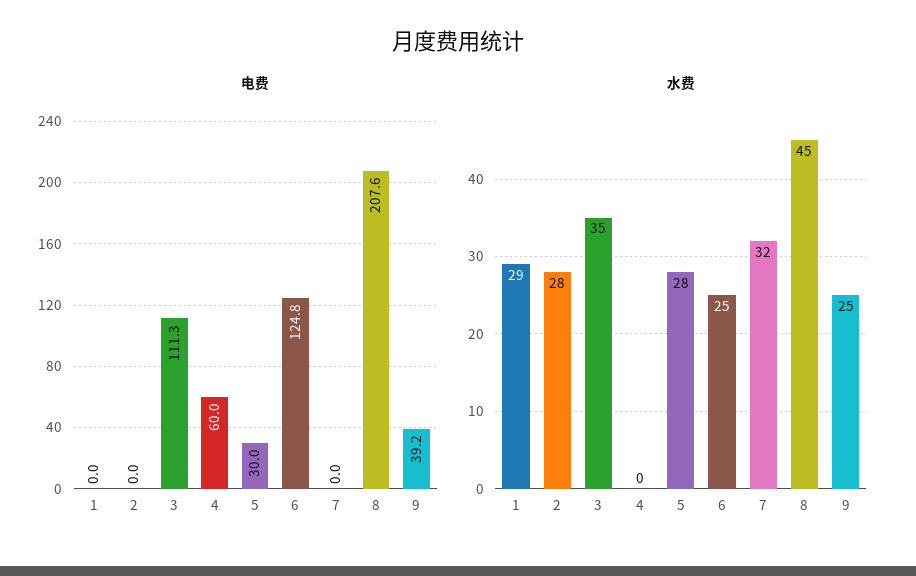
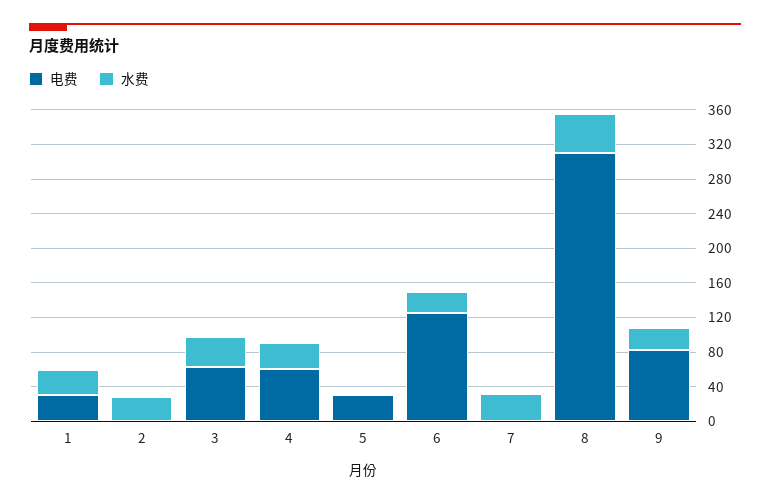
  {
    "电费": {
-     "1": 0,
+     "1": 30,
      "2": 0,
-     "3": 111.3,
+     "3": 60,
      "4": 60,
      "5": 30,
      "6": 124.8,
      "7": 0,
-     "8": 207.6,
+     "8": 310,
-     "9": 39.2
+     "9": 80
    },
    "水费": {
      "1": 29,
      "2": 28,
      "3": 35,
-     "4": 0,
+     "4": 30,
-     "5": 28,
+     "5": 0,
      "6": 25,
      "7": 32,
      "8": 45,
      "9": 25
    }
  }

